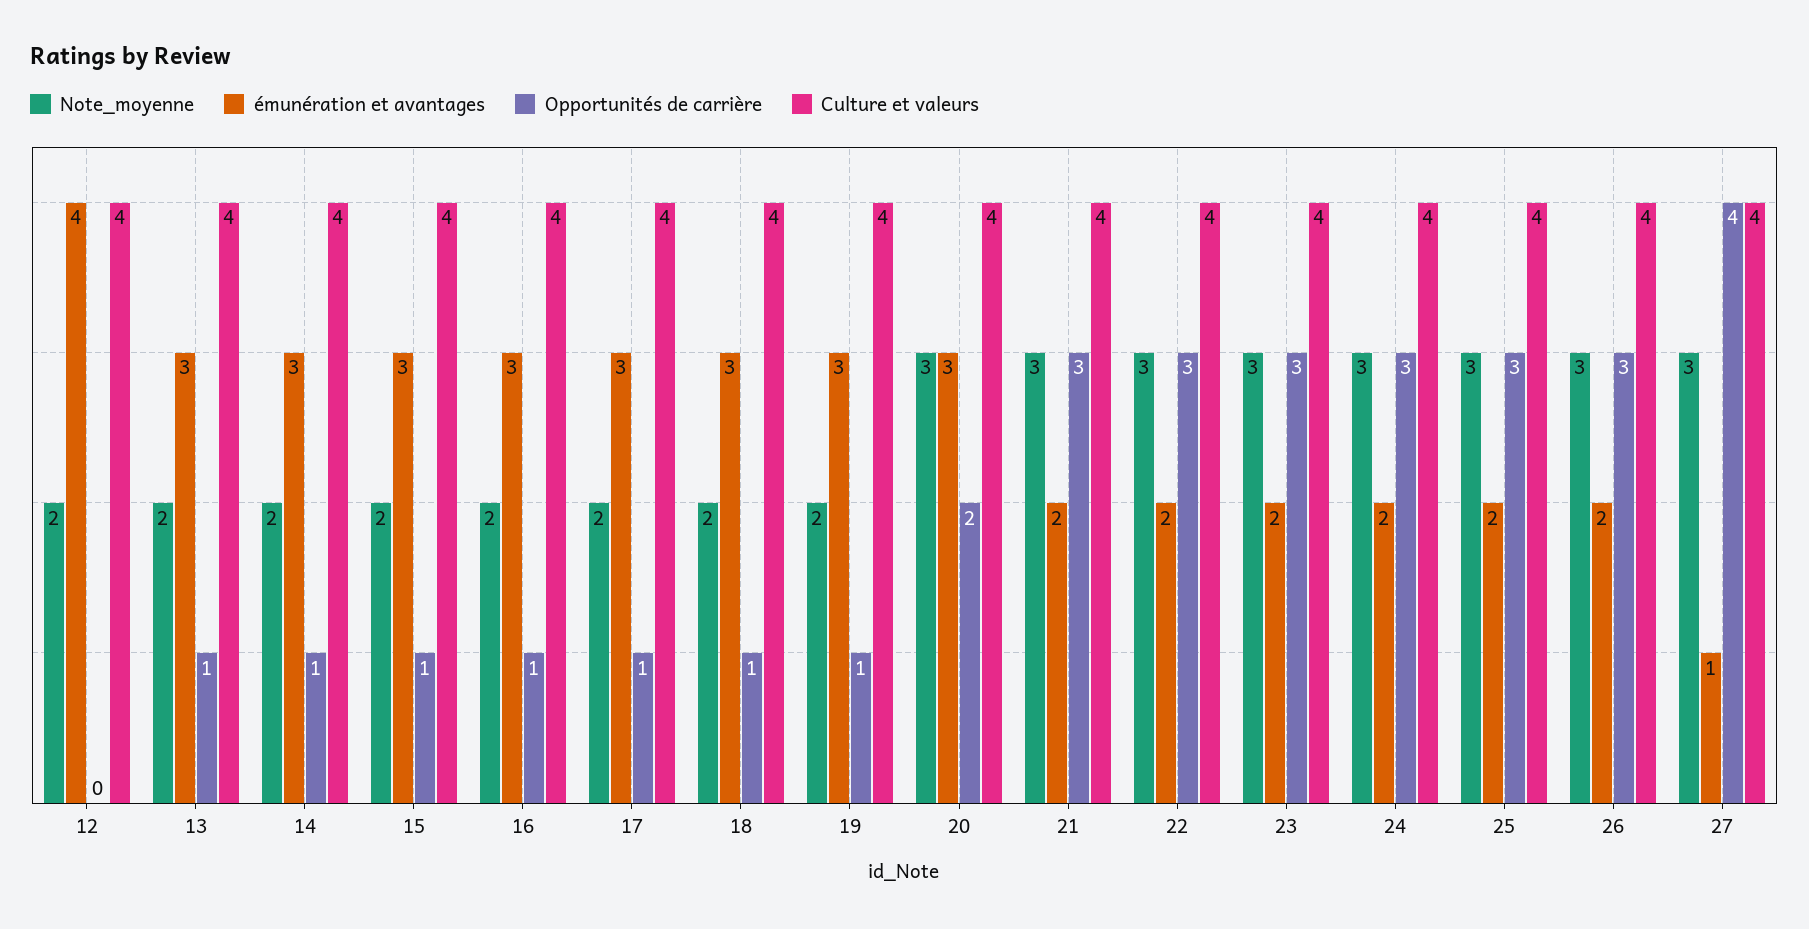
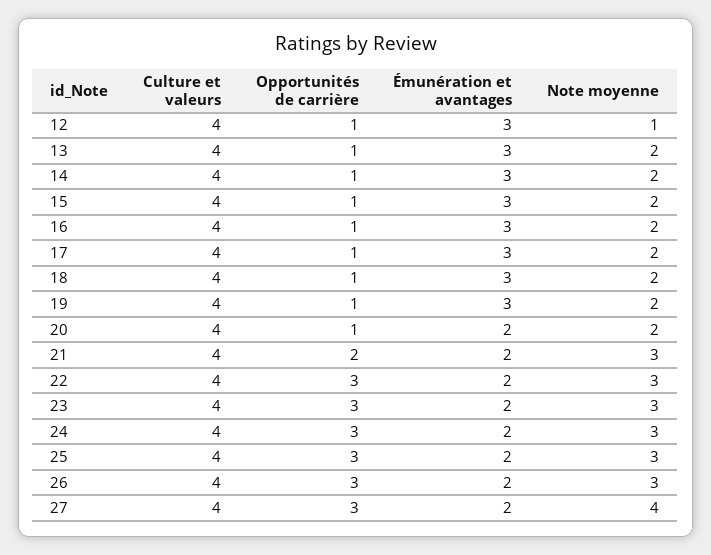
  {
    "Note_moyenne": {
-     "12": 2,
+     "12": 1,
      "13": 2,
      "14": 2,
      "15": 2,
      "16": 2,
      "17": 2,
      "18": 2,
      "19": 2,
-     "20": 3,
+     "20": 2,
      "21": 3,
      "22": 3,
      "23": 3,
      "24": 3,
      "25": 3,
      "26": 3,
-     "27": 3
+     "27": 4
    },
    "émunération et avantages": {
-     "12": 4,
+     "12": 3,
      "13": 3,
      "14": 3,
      "15": 3,
      "16": 3,
      "17": 3,
      "18": 3,
      "19": 3,
-     "20": 3,
+     "20": 2,
      "21": 2,
      "22": 2,
      "23": 2,
      "24": 2,
      "25": 2,
      "26": 2,
-     "27": 1
+     "27": 2
    },
    "Opportunités de carrière": {
-     "12": 0,
+     "12": 1,
      "13": 1,
      "14": 1,
      "15": 1,
      "16": 1,
      "17": 1,
      "18": 1,
      "19": 1,
-     "20": 2,
+     "20": 1,
-     "21": 3,
+     "21": 2,
      "22": 3,
      "23": 3,
      "24": 3,
      "25": 3,
      "26": 3,
-     "27": 4
+     "27": 3
    },
    "Culture et valeurs": {
      "12": 4,
      "13": 4,
      "14": 4,
      "15": 4,
      "16": 4,
      "17": 4,
      "18": 4,
      "19": 4,
      "20": 4,
      "21": 4,
      "22": 4,
      "23": 4,
      "24": 4,
      "25": 4,
      "26": 4,
      "27": 4
    }
  }

